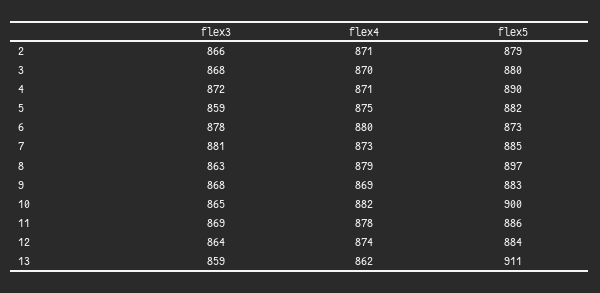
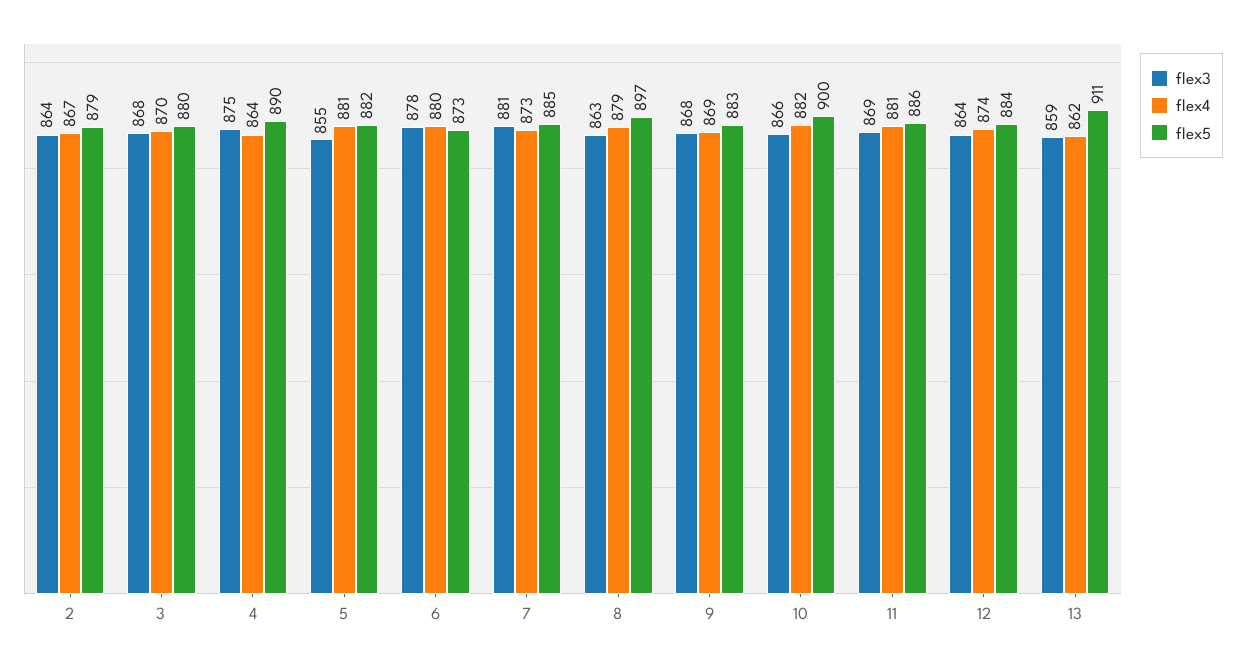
  {
    "flex3": {
-     "2": 866,
+     "2": 864,
      "3": 868,
-     "4": 872,
+     "4": 875,
-     "5": 859,
+     "5": 855,
      "6": 878,
      "7": 881,
      "8": 863,
      "9": 868,
-     "10": 865,
+     "10": 866,
      "11": 869,
      "12": 864,
      "13": 859
    },
    "flex4": {
-     "2": 871,
+     "2": 867,
      "3": 870,
-     "4": 871,
+     "4": 864,
-     "5": 875,
+     "5": 881,
      "6": 880,
      "7": 873,
      "8": 879,
      "9": 869,
      "10": 882,
-     "11": 878,
+     "11": 881,
      "12": 874,
      "13": 862
    },
    "flex5": {
      "2": 879,
      "3": 880,
      "4": 890,
      "5": 882,
      "6": 873,
      "7": 885,
      "8": 897,
      "9": 883,
      "10": 900,
      "11": 886,
      "12": 884,
      "13": 911
    }
  }

